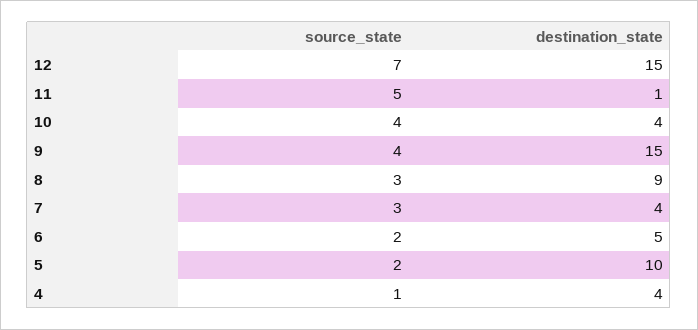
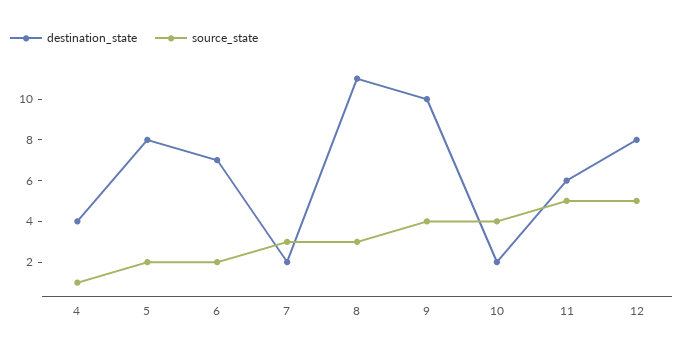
  {
    "source_state": {
-     "12": 7,
+     "12": 5,
      "11": 5,
      "10": 4,
      "9": 4,
      "8": 3,
      "7": 3,
      "6": 2,
      "5": 2,
      "4": 1
    },
    "destination_state": {
-     "12": 15,
+     "12": 8,
-     "11": 1,
+     "11": 6,
-     "10": 4,
+     "10": 2,
-     "9": 15,
+     "9": 10,
-     "8": 9,
+     "8": 11,
-     "7": 4,
+     "7": 2,
-     "6": 5,
+     "6": 7,
-     "5": 10,
+     "5": 8,
      "4": 4
    }
  }

